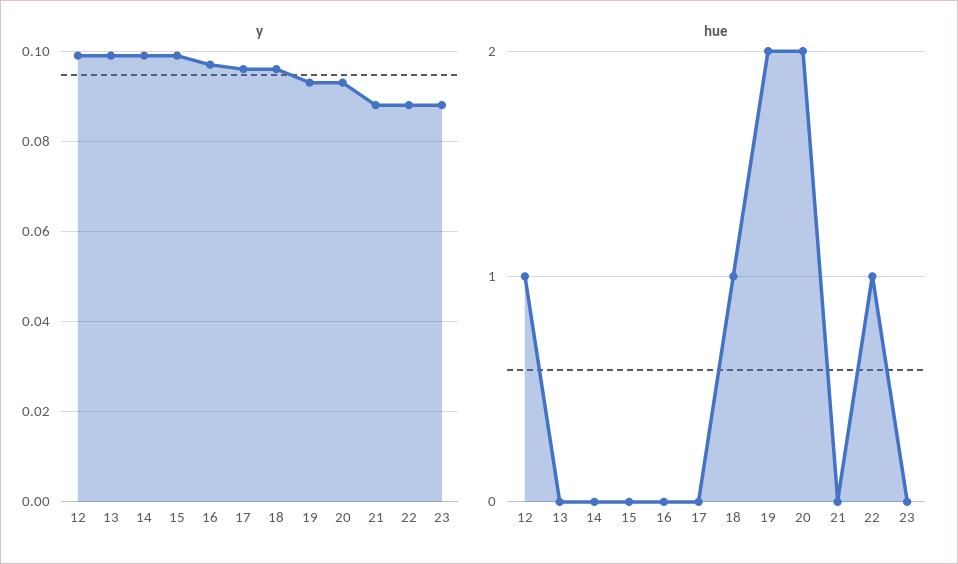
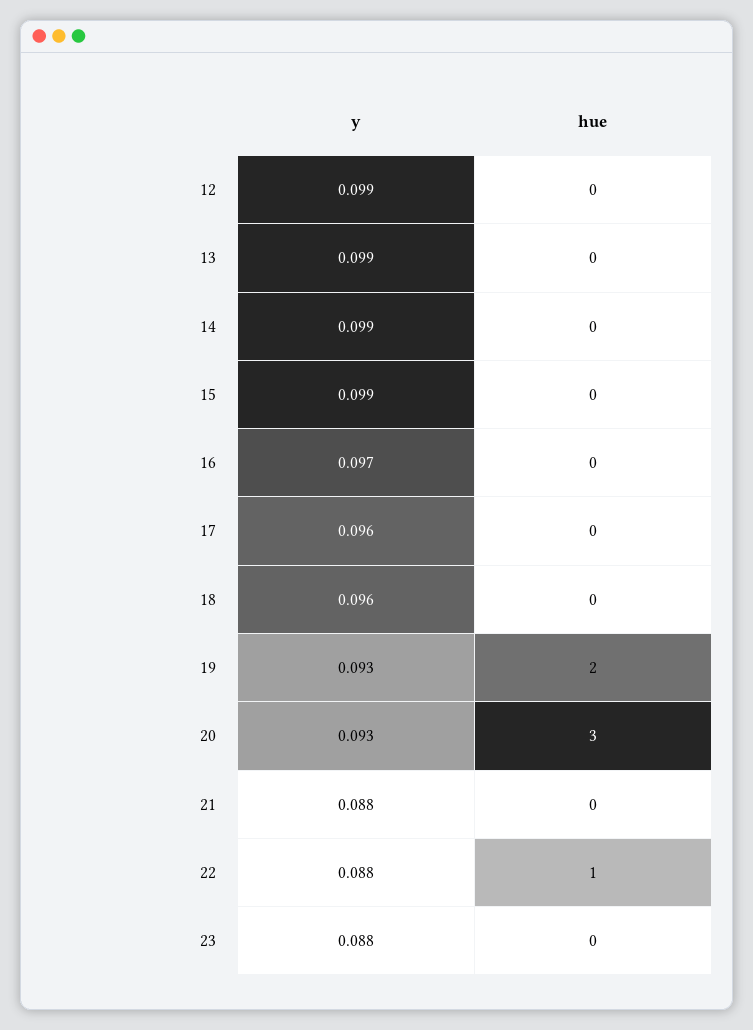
  {
    "y": {
      "12": 0.099,
      "13": 0.099,
      "14": 0.099,
      "15": 0.099,
      "16": 0.097,
      "17": 0.096,
      "18": 0.096,
      "19": 0.093,
      "20": 0.093,
      "21": 0.088,
      "22": 0.088,
      "23": 0.088
    },
    "hue": {
-     "12": 1,
+     "12": 0,
      "13": 0,
      "14": 0,
      "15": 0,
      "16": 0,
      "17": 0,
-     "18": 1,
+     "18": 0,
      "19": 2,
-     "20": 2,
+     "20": 3,
      "21": 0,
      "22": 1,
      "23": 0
    }
  }

